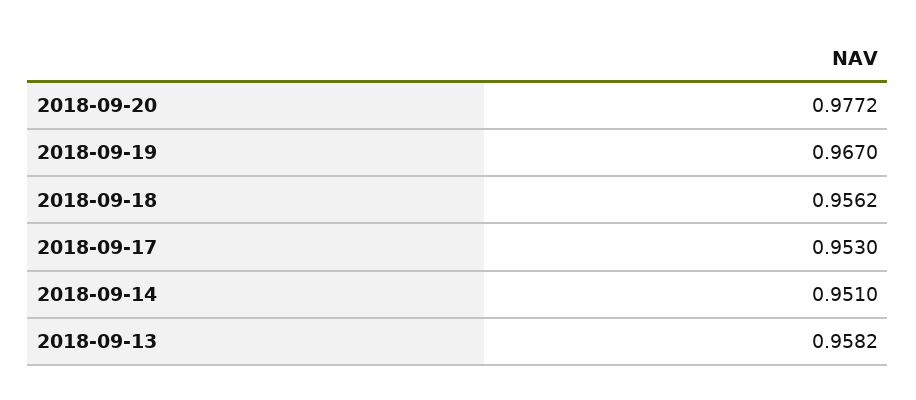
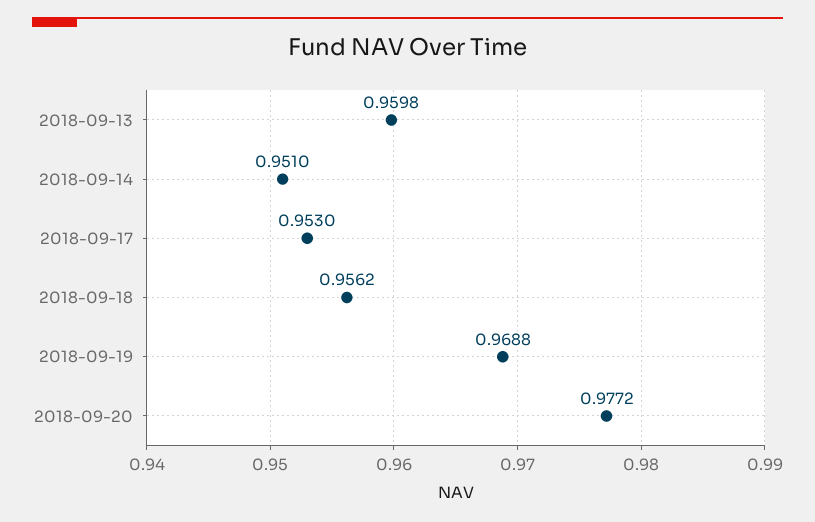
  {
    "2018-09-20": 0.9772,
-   "2018-09-19": 0.967,
+   "2018-09-19": 0.9688,
    "2018-09-18": 0.9562,
    "2018-09-17": 0.953,
    "2018-09-14": 0.951,
-   "2018-09-13": 0.9582
+   "2018-09-13": 0.9598
  }

